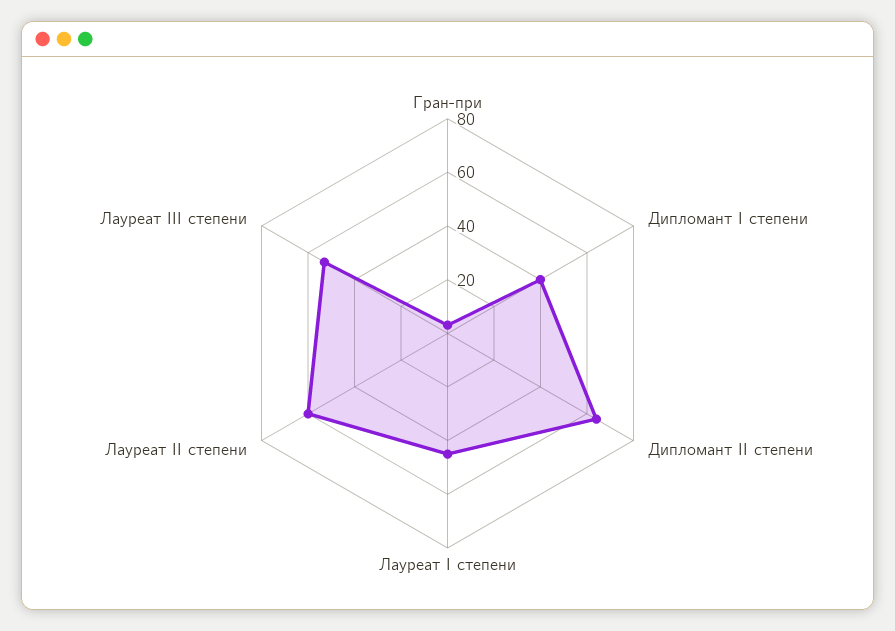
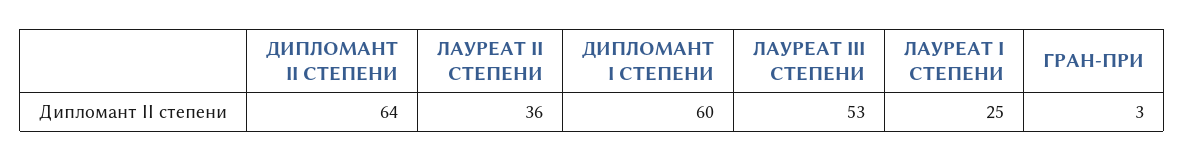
  {
    "Гран-при": 3,
-   "Дипломант I степени": 40,
+   "Дипломант I степени": 60,
    "Дипломант II степени": 64,
-   "Лауреат I степени": 45,
+   "Лауреат I степени": 25,
-   "Лауреат II степени": 60,
+   "Лауреат II степени": 36,
    "Лауреат III степени": 53
  }

